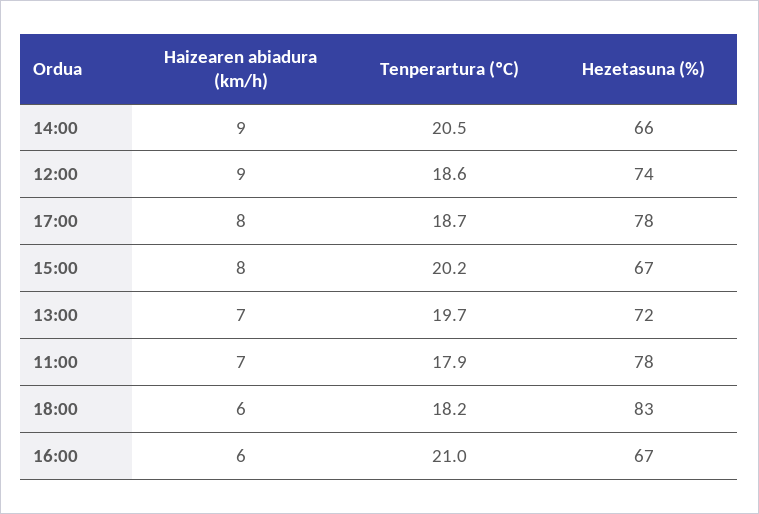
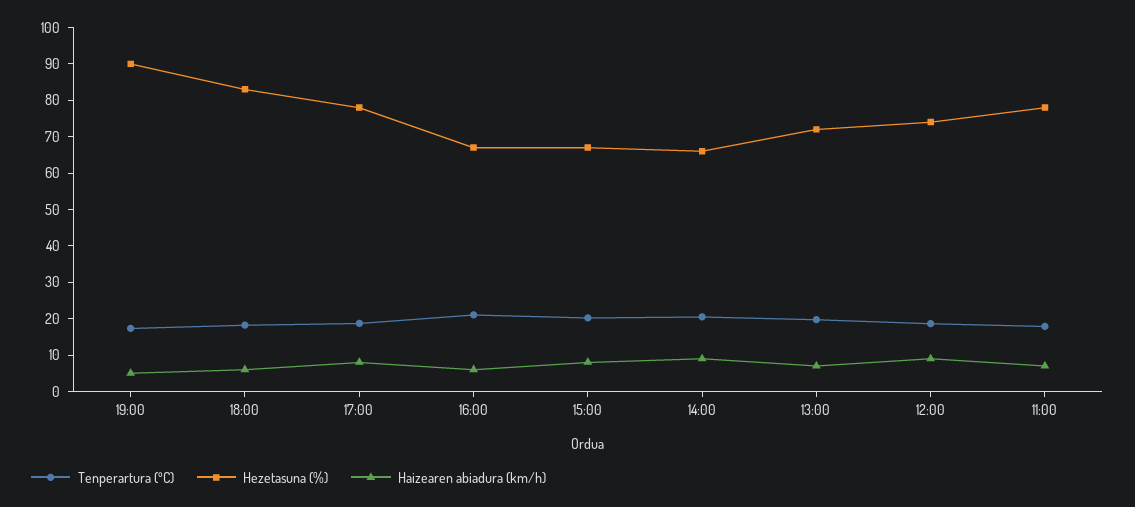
  {
    "Haizearen abiadura (km/h)": {
      "14:00": 9,
      "12:00": 9,
      "17:00": 8,
      "15:00": 8,
      "13:00": 7,
      "11:00": 7,
      "18:00": 6,
-     "16:00": 6
+     "16:00": 6,
+     "19:00": 5
    },
    "Tenperartura (ºC)": {
      "14:00": 20.5,
      "12:00": 18.6,
      "17:00": 18.7,
      "15:00": 20.2,
      "13:00": 19.7,
      "11:00": 17.9,
      "18:00": 18.2,
-     "16:00": 21
+     "16:00": 21,
+     "19:00": 17.5
    },
    "Hezetasuna (%)": {
      "14:00": 66,
      "12:00": 74,
      "17:00": 78,
      "15:00": 67,
      "13:00": 72,
      "11:00": 78,
      "18:00": 83,
-     "16:00": 67
+     "16:00": 67,
+     "19:00": 90
    }
  }

